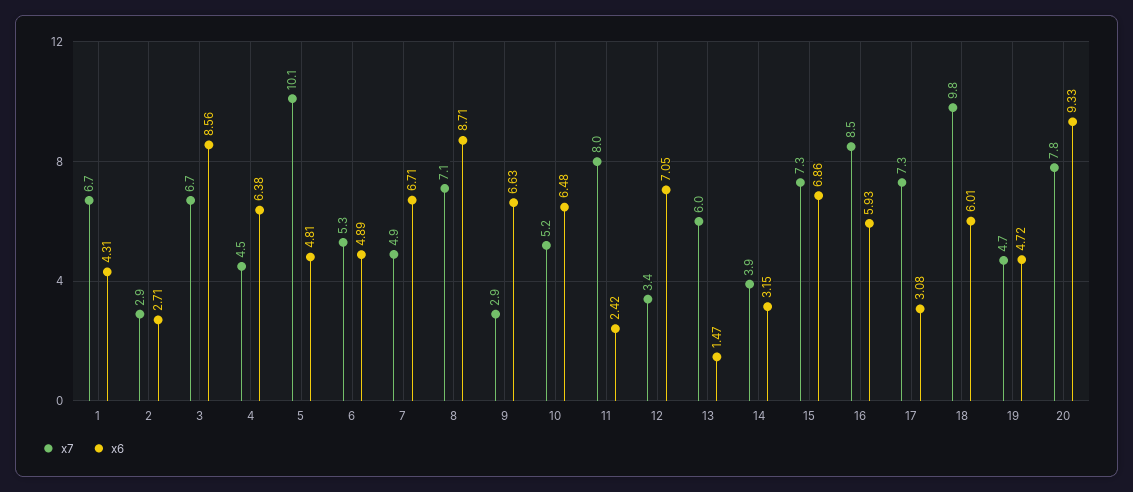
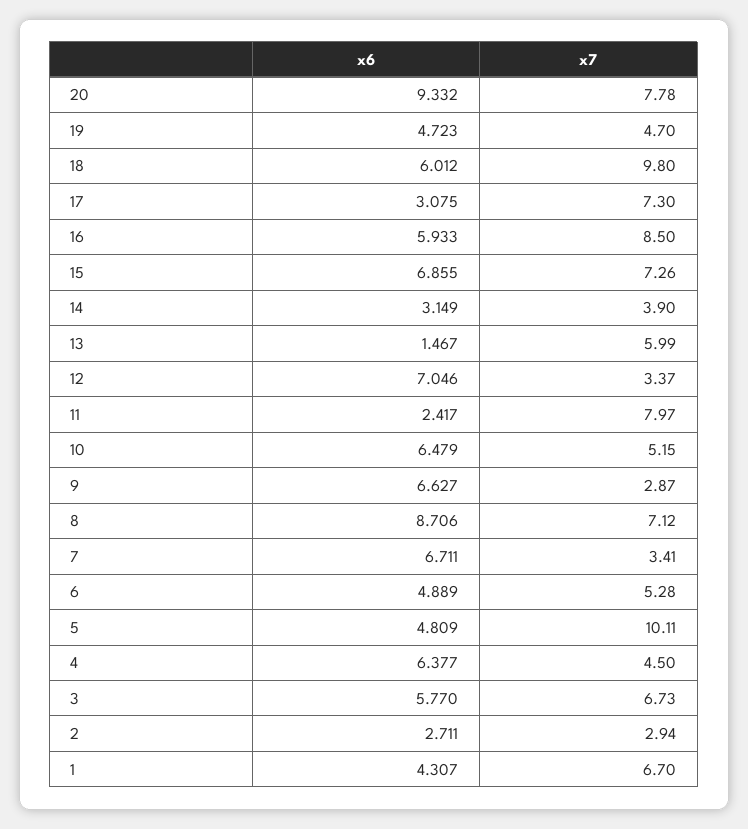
  {
    "x7": {
      "1": 6.7,
      "2": 2.94,
      "3": 6.73,
      "4": 4.5,
      "5": 10.11,
      "6": 5.28,
-     "7": 4.9,
+     "7": 3.41,
      "8": 7.12,
      "9": 2.87,
      "10": 5.15,
      "11": 7.97,
      "12": 3.37,
      "13": 5.99,
      "14": 3.9,
      "15": 7.26,
      "16": 8.5,
      "17": 7.3,
      "18": 9.8,
      "19": 4.7,
      "20": 7.78
    },
    "x6": {
      "1": 4.307,
      "2": 2.711,
-     "3": 8.56,
+     "3": 5.77,
      "4": 6.377,
      "5": 4.809,
      "6": 4.889,
      "7": 6.711,
      "8": 8.706,
      "9": 6.627,
      "10": 6.479,
      "11": 2.417,
      "12": 7.046,
      "13": 1.467,
      "14": 3.149,
      "15": 6.855,
      "16": 5.933,
      "17": 3.075,
      "18": 6.012,
      "19": 4.723,
      "20": 9.332
    }
  }

